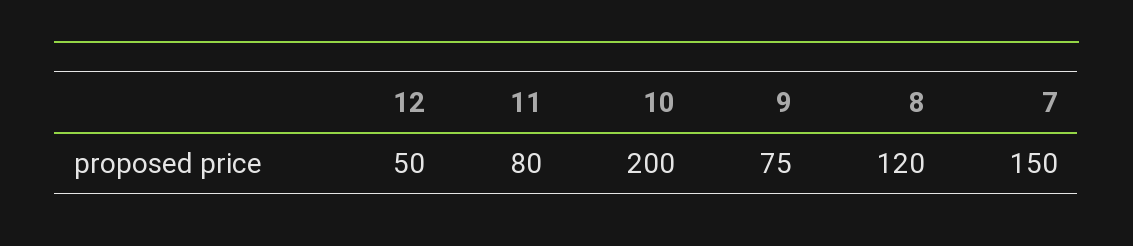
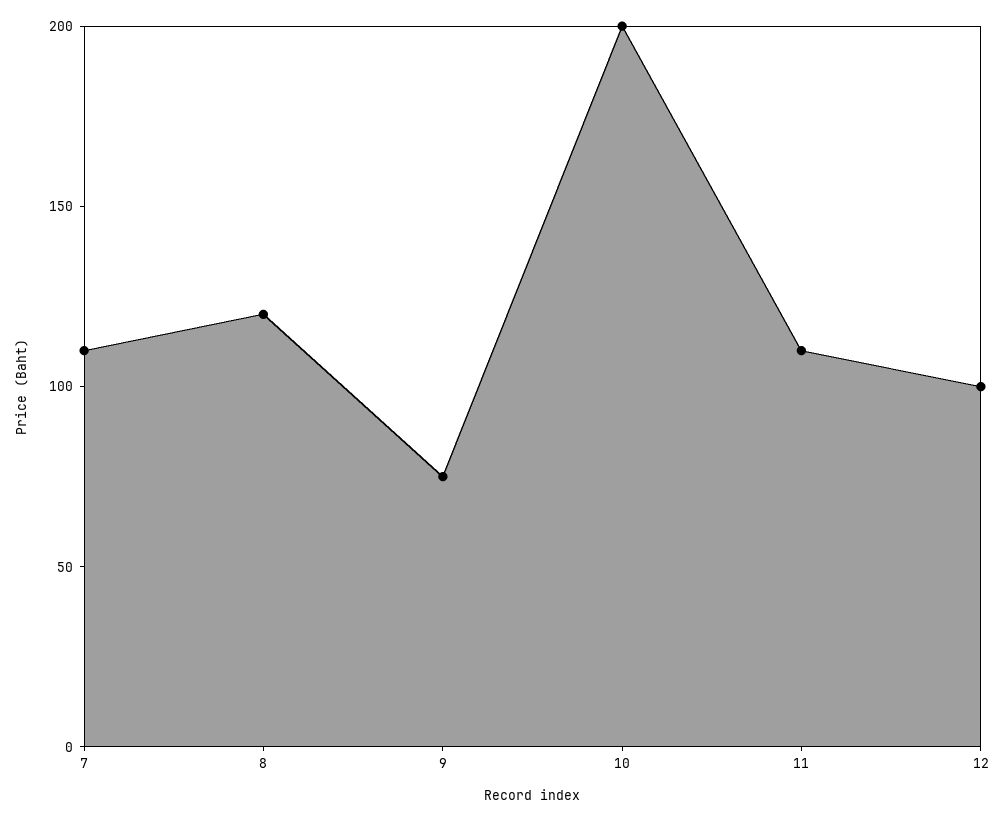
  {
-   "12": 50,
+   "12": 100,
-   "11": 80,
+   "11": 110,
    "10": 200,
    "9": 75,
    "8": 120,
-   "7": 150
+   "7": 110
  }

